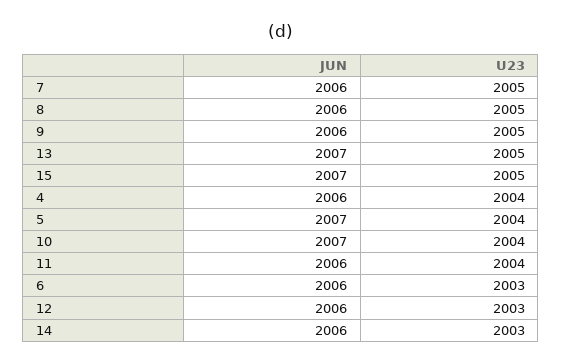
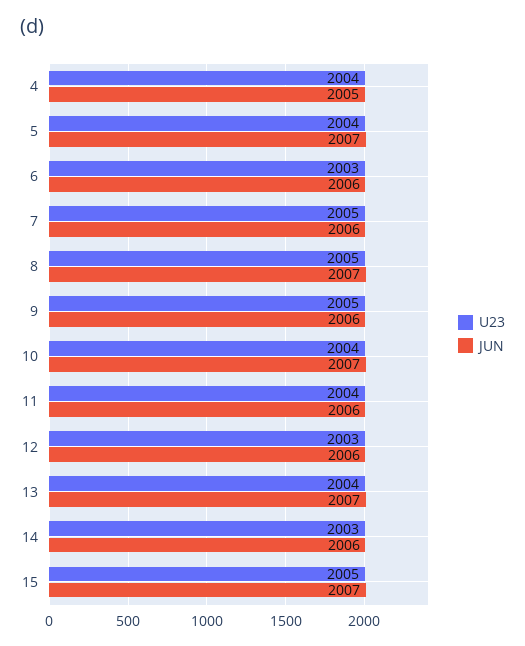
  {
    "JUN": {
      "7": 2006,
-     "8": 2006,
+     "8": 2007,
      "9": 2006,
      "13": 2007,
      "15": 2007,
-     "4": 2006,
+     "4": 2005,
      "5": 2007,
      "10": 2007,
      "11": 2006,
      "6": 2006,
      "12": 2006,
      "14": 2006
    },
    "U23": {
      "7": 2005,
      "8": 2005,
      "9": 2005,
-     "13": 2005,
+     "13": 2004,
      "15": 2005,
      "4": 2004,
      "5": 2004,
      "10": 2004,
      "11": 2004,
      "6": 2003,
      "12": 2003,
      "14": 2003
    }
  }

